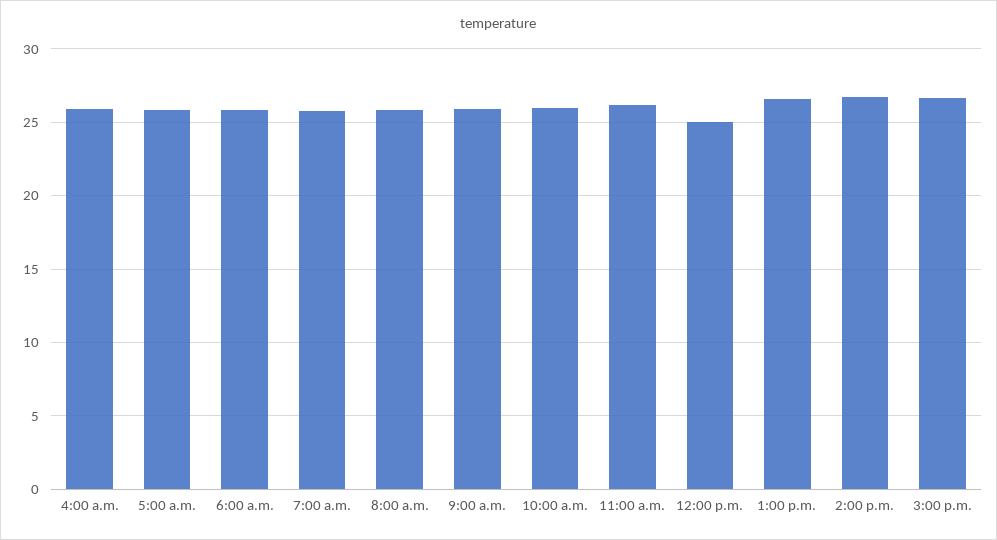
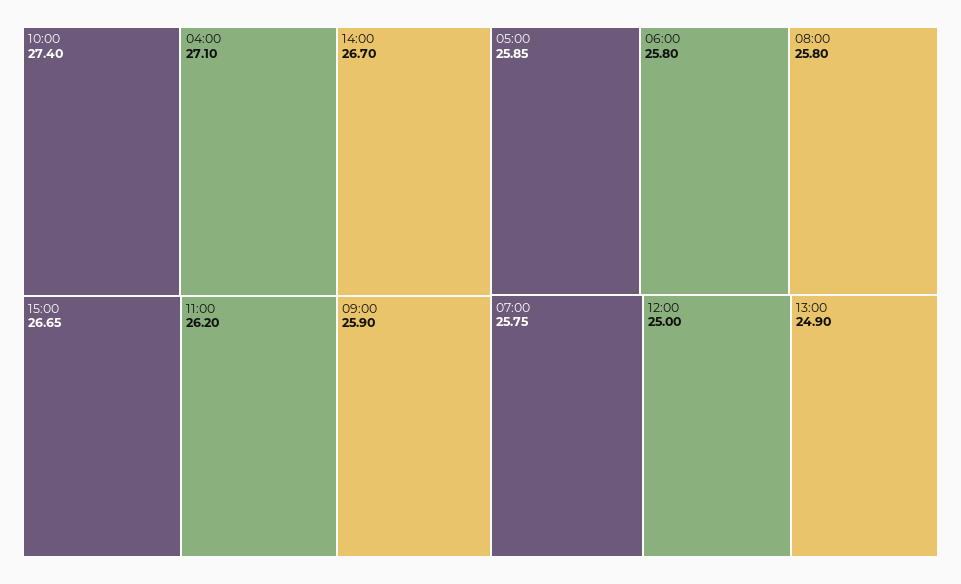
  {
-   "4:00 a.m.": 26,
+   "4:00 a.m.": 27.1,
    "5:00 a.m.": 25.85,
    "6:00 a.m.": 25.8,
    "7:00 a.m.": 25.75,
    "8:00 a.m.": 25.8,
    "9:00 a.m.": 25.9,
-   "10:00 a.m.": 26,
+   "10:00 a.m.": 27.4,
    "11:00 a.m.": 26.2,
    "12:00 p.m.": 25,
-   "1:00 p.m.": 26.5,
+   "1:00 p.m.": 24.9,
    "2:00 p.m.": 26.7,
    "3:00 p.m.": 26.65
  }

